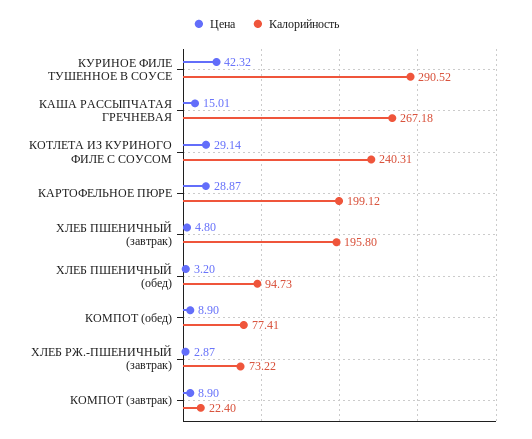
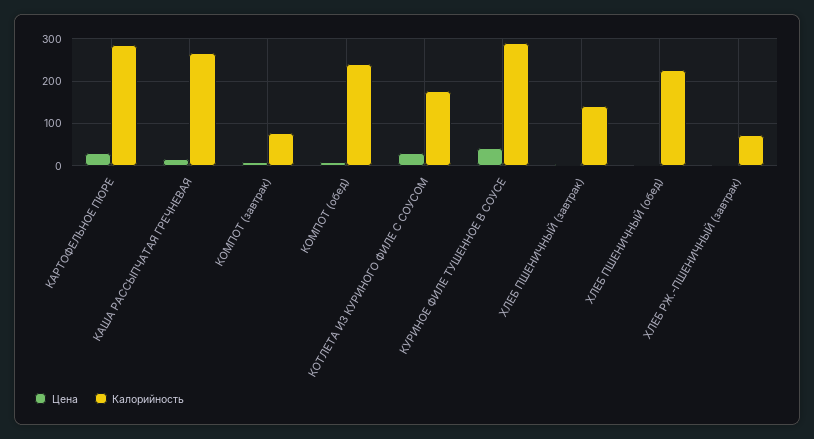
  {
    "Цена": {
      "КУРИНОЕ ФИЛЕ ТУШЕННОЕ В СОУСЕ": 42.32,
      "КАША РАССЫПЧАТАЯ ГРЕЧНЕВАЯ": 15.01,
      "КОТЛЕТА ИЗ КУРИНОГО ФИЛЕ С СОУСОМ": 29.14,
      "КАРТОФЕЛЬНОЕ ПЮРЕ": 28.87,
      "ХЛЕБ ПШЕНИЧНЫЙ (завтрак)": 4.8,
      "ХЛЕБ ПШЕНИЧНЫЙ (обед)": 3.2,
      "КОМПОТ (обед)": 8.9,
      "ХЛЕБ РЖ.-ПШЕНИЧНЫЙ (завтрак)": 2.87,
      "КОМПОТ (завтрак)": 8.9
    },
    "Калорийность": {
      "КУРИНОЕ ФИЛЕ ТУШЕННОЕ В СОУСЕ": 290.52,
      "КАША РАССЫПЧАТАЯ ГРЕЧНЕВАЯ": 267.18,
-     "КОТЛЕТА ИЗ КУРИНОГО ФИЛЕ С СОУСОМ": 240.31,
+     "КОТЛЕТА ИЗ КУРИНОГО ФИЛЕ С СОУСОМ": 180,
-     "КАРТОФЕЛЬНОЕ ПЮРЕ": 199.12,
+     "КАРТОФЕЛЬНОЕ ПЮРЕ": 280,
-     "ХЛЕБ ПШЕНИЧНЫЙ (завтрак)": 195.8,
+     "ХЛЕБ ПШЕНИЧНЫЙ (завтрак)": 140,
-     "ХЛЕБ ПШЕНИЧНЫЙ (обед)": 94.73,
+     "ХЛЕБ ПШЕНИЧНЫЙ (обед)": 220,
-     "КОМПОТ (обед)": 77.41,
+     "КОМПОТ (обед)": 240,
      "ХЛЕБ РЖ.-ПШЕНИЧНЫЙ (завтрак)": 73.22,
-     "КОМПОТ (завтрак)": 22.4
+     "КОМПОТ (завтрак)": 80
    }
  }

